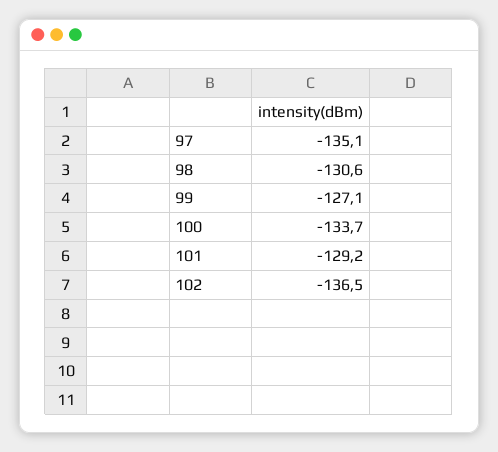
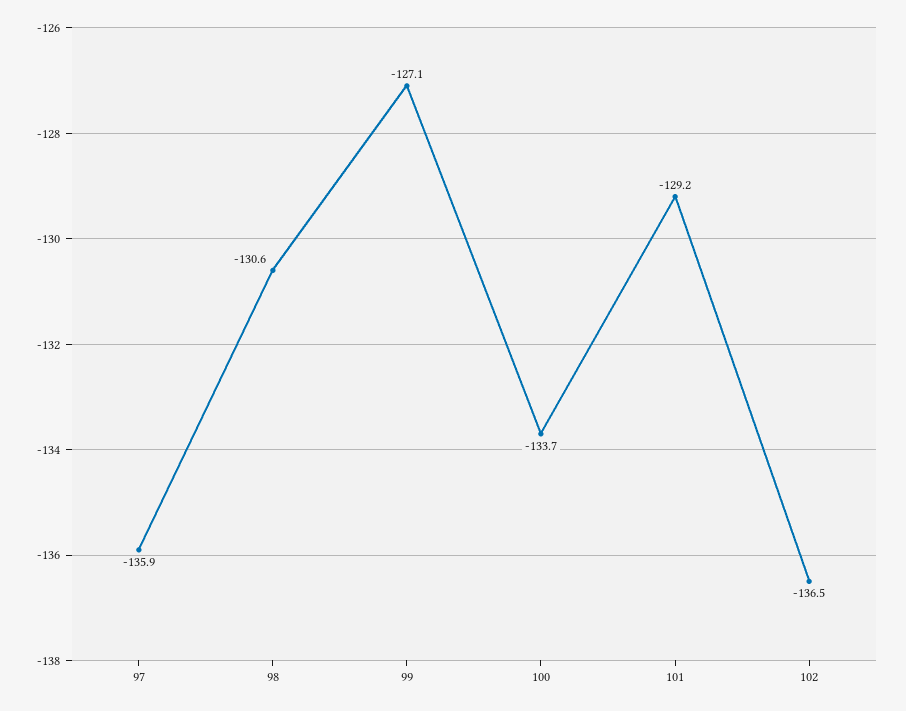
  {
-   "97": -135.1,
+   "97": -135.9,
    "98": -130.6,
    "99": -127.1,
    "100": -133.7,
    "101": -129.2,
    "102": -136.5
  }

